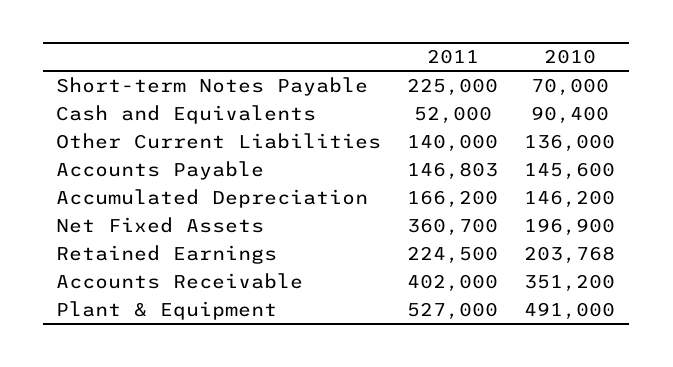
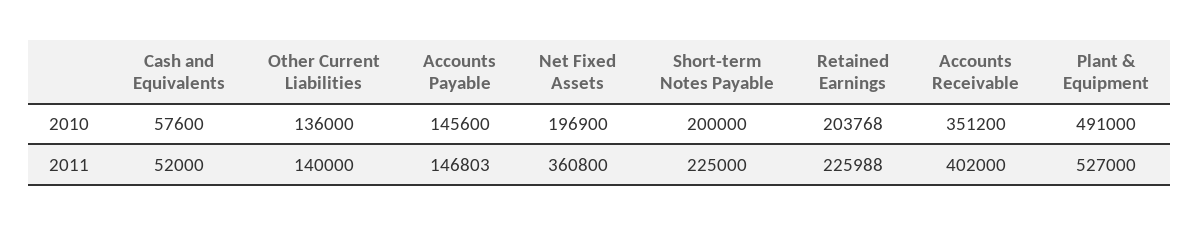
  {
    "2011": {
      "Short-term Notes Payable": 225000,
      "Cash and Equivalents": 52000,
      "Other Current Liabilities": 140000,
      "Accounts Payable": 146803,
-     "Accumulated Depreciation": 166200,
-     "Net Fixed Assets": 360700,
+     "Net Fixed Assets": 360800,
-     "Retained Earnings": 224500,
+     "Retained Earnings": 225988,
      "Accounts Receivable": 402000,
      "Plant & Equipment": 527000
    },
    "2010": {
-     "Short-term Notes Payable": 70000,
+     "Short-term Notes Payable": 200000,
-     "Cash and Equivalents": 90400,
+     "Cash and Equivalents": 57600,
      "Other Current Liabilities": 136000,
      "Accounts Payable": 145600,
-     "Accumulated Depreciation": 146200,
      "Net Fixed Assets": 196900,
      "Retained Earnings": 203768,
      "Accounts Receivable": 351200,
      "Plant & Equipment": 491000
    }
  }

